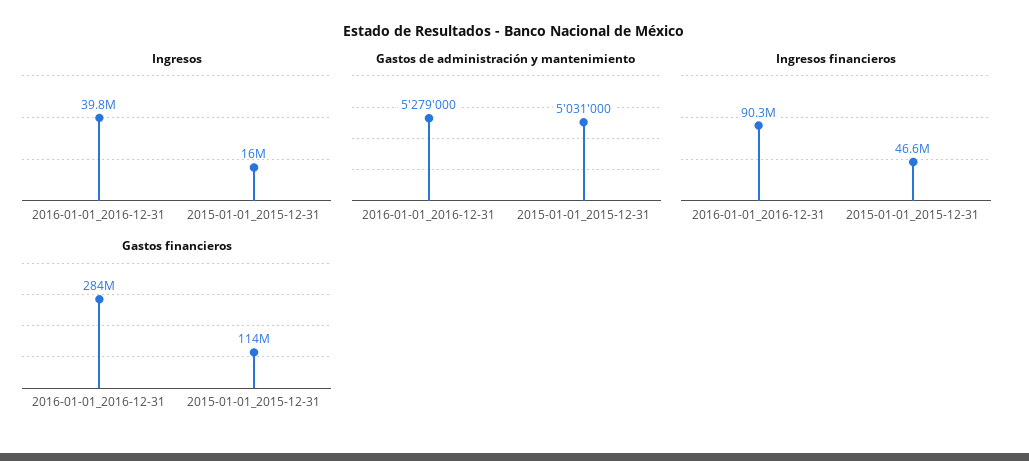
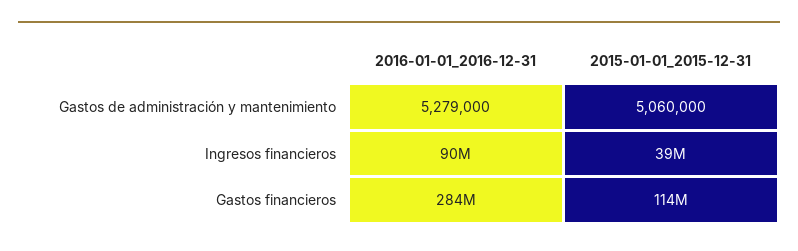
  {
-   "Ingresos": {
-     "2016-01-01_2016-12-31": 39800000,
-     "2015-01-01_2015-12-31": 16000000
-   },
    "Gastos de administración y mantenimiento": {
      "2016-01-01_2016-12-31": 5279000,
-     "2015-01-01_2015-12-31": 5031000
+     "2015-01-01_2015-12-31": 5060000
    },
    "Ingresos financieros": {
      "2016-01-01_2016-12-31": 90300000,
-     "2015-01-01_2015-12-31": 46600000
+     "2015-01-01_2015-12-31": 39000000
    },
    "Gastos financieros": {
      "2016-01-01_2016-12-31": 284000000,
      "2015-01-01_2015-12-31": 114000000
    }
  }

